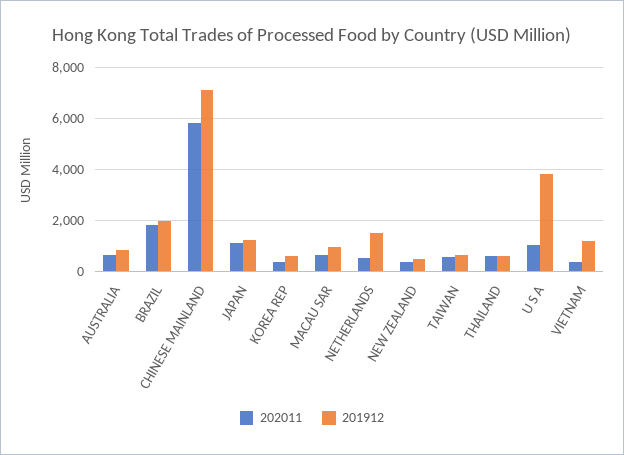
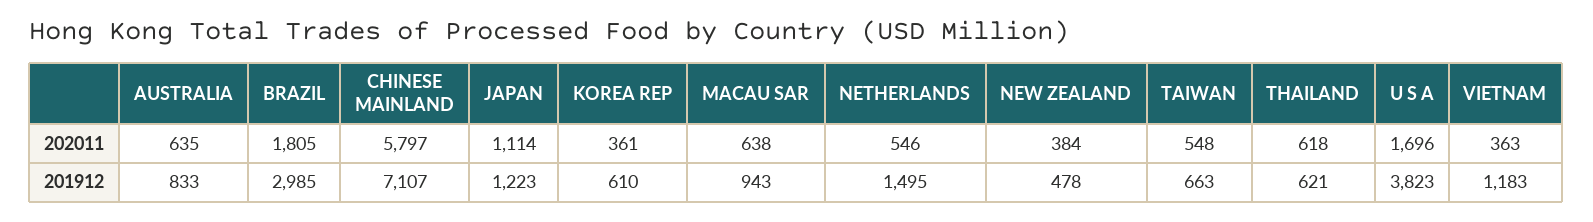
  {
    "202011": {
      "AUSTRALIA": 635,
      "BRAZIL": 1805,
      "CHINESE MAINLAND": 5797,
      "JAPAN": 1114,
      "KOREA REP": 361,
      "MACAU SAR": 638,
      "NETHERLANDS": 546,
      "NEW ZEALAND": 384,
      "TAIWAN": 548,
      "THAILAND": 618,
-     "U S A": 1000,
+     "U S A": 1696,
      "VIETNAM": 363
    },
    "201912": {
      "AUSTRALIA": 833,
-     "BRAZIL": 2000,
+     "BRAZIL": 2985,
      "CHINESE MAINLAND": 7107,
      "JAPAN": 1223,
      "KOREA REP": 610,
      "MACAU SAR": 943,
      "NETHERLANDS": 1495,
      "NEW ZEALAND": 478,
      "TAIWAN": 663,
      "THAILAND": 621,
      "U S A": 3823,
      "VIETNAM": 1183
    }
  }

